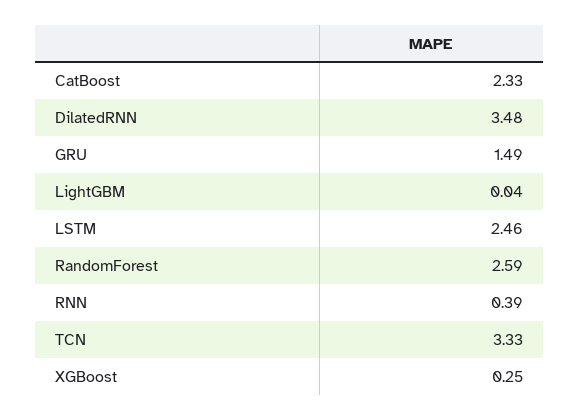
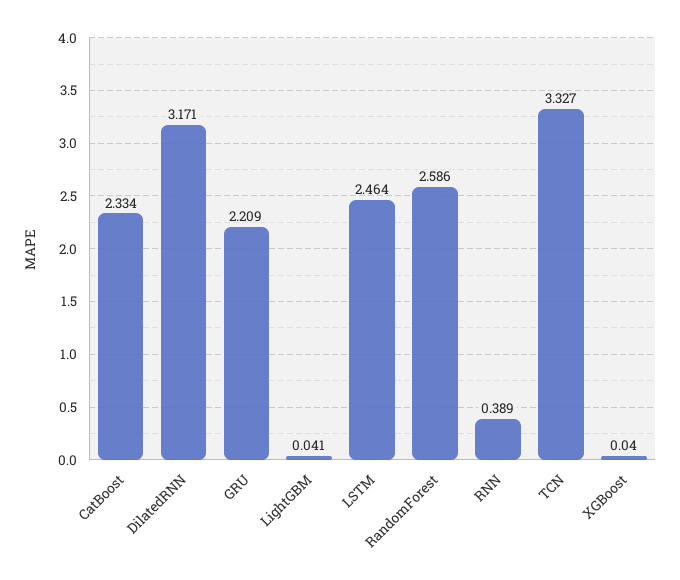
  {
    "CatBoost": 2.334,
-   "DilatedRNN": 3.48,
+   "DilatedRNN": 3.171,
-   "GRU": 1.49,
+   "GRU": 2.209,
    "LightGBM": 0.041,
    "LSTM": 2.464,
    "RandomForest": 2.586,
    "RNN": 0.389,
    "TCN": 3.327,
-   "XGBoost": 0.25
+   "XGBoost": 0.04
  }

